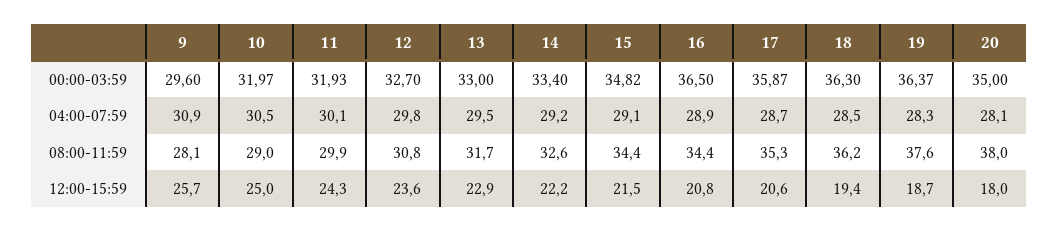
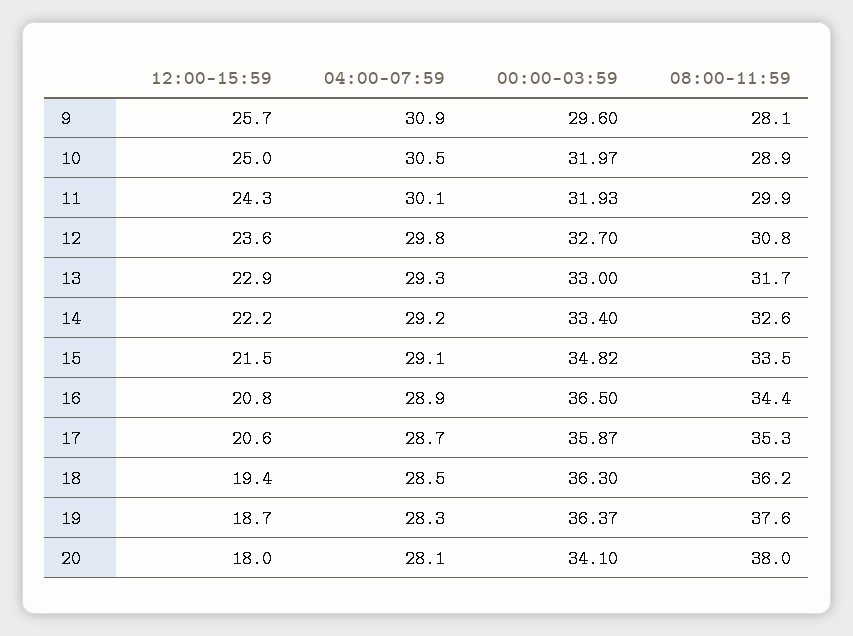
  {
    "9": {
      "00:00-03:59": 29.6,
      "04:00-07:59": 30.9,
      "08:00-11:59": 28.1,
      "12:00-15:59": 25.7
    },
    "10": {
      "00:00-03:59": 31.97,
      "04:00-07:59": 30.5,
-     "08:00-11:59": 29,
+     "08:00-11:59": 28.9,
      "12:00-15:59": 25
    },
    "11": {
      "00:00-03:59": 31.93,
      "04:00-07:59": 30.1,
      "08:00-11:59": 29.9,
      "12:00-15:59": 24.3
    },
    "12": {
      "00:00-03:59": 32.7,
      "04:00-07:59": 29.8,
      "08:00-11:59": 30.8,
      "12:00-15:59": 23.6
    },
    "13": {
      "00:00-03:59": 33,
-     "04:00-07:59": 29.5,
+     "04:00-07:59": 29.3,
      "08:00-11:59": 31.7,
      "12:00-15:59": 22.9
    },
    "14": {
      "00:00-03:59": 33.4,
      "04:00-07:59": 29.2,
      "08:00-11:59": 32.6,
      "12:00-15:59": 22.2
    },
    "15": {
      "00:00-03:59": 34.82,
      "04:00-07:59": 29.1,
-     "08:00-11:59": 34.4,
+     "08:00-11:59": 33.5,
      "12:00-15:59": 21.5
    },
    "16": {
      "00:00-03:59": 36.5,
      "04:00-07:59": 28.9,
      "08:00-11:59": 34.4,
      "12:00-15:59": 20.8
    },
    "17": {
      "00:00-03:59": 35.87,
      "04:00-07:59": 28.7,
      "08:00-11:59": 35.3,
      "12:00-15:59": 20.6
    },
    "18": {
      "00:00-03:59": 36.3,
      "04:00-07:59": 28.5,
      "08:00-11:59": 36.2,
      "12:00-15:59": 19.4
    },
    "19": {
      "00:00-03:59": 36.37,
      "04:00-07:59": 28.3,
      "08:00-11:59": 37.6,
      "12:00-15:59": 18.7
    },
    "20": {
-     "00:00-03:59": 35,
+     "00:00-03:59": 34.1,
      "04:00-07:59": 28.1,
      "08:00-11:59": 38,
      "12:00-15:59": 18
    }
  }

